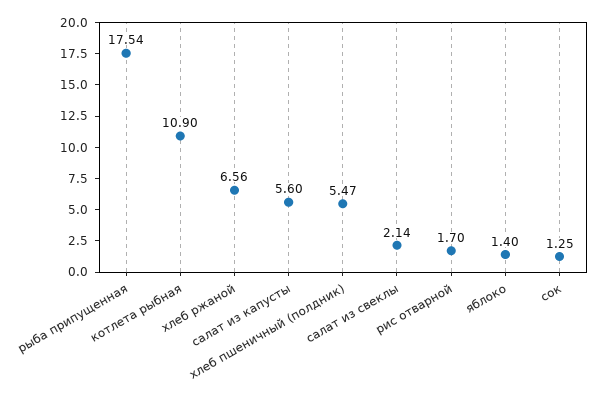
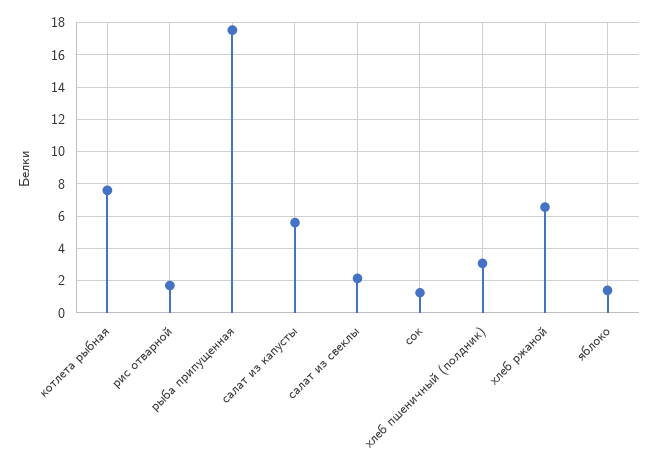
  {
    "рыба припущенная": 17.54,
-   "котлета рыбная": 10.9,
+   "котлета рыбная": 7.5,
    "хлеб ржаной": 6.56,
    "салат из капусты": 5.6,
-   "хлеб пшеничный (полдник)": 5.47,
+   "хлеб пшеничный (полдник)": 3,
    "салат из свеклы": 2.14,
    "рис отварной": 1.7,
    "яблоко": 1.4,
    "сок": 1.25
  }

